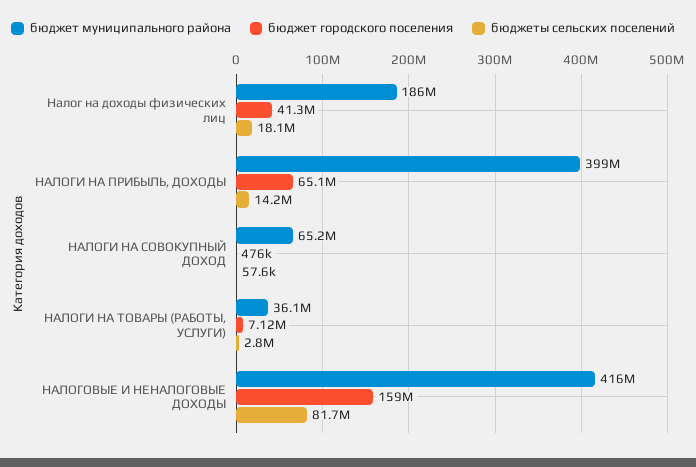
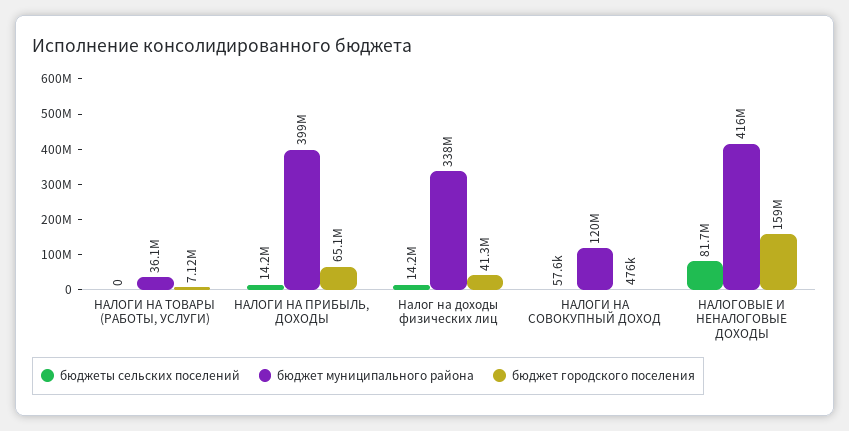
  {
    "бюджет муниципального района": {
-     "Налог на доходы физических лиц": 186000000,
+     "Налог на доходы физических лиц": 338000000,
      "НАЛОГИ НА ПРИБЫЛЬ, ДОХОДЫ": 399000000,
-     "НАЛОГИ НА СОВОКУПНЫЙ ДОХОД": 65200000,
+     "НАЛОГИ НА СОВОКУПНЫЙ ДОХОД": 120000000,
      "НАЛОГИ НА ТОВАРЫ (РАБОТЫ, УСЛУГИ)": 36100000,
      "НАЛОГОВЫЕ И НЕНАЛОГОВЫЕ ДОХОДЫ": 416000000
    },
    "бюджет городского поселения": {
      "Налог на доходы физических лиц": 41300000,
      "НАЛОГИ НА ПРИБЫЛЬ, ДОХОДЫ": 65100000,
      "НАЛОГИ НА СОВОКУПНЫЙ ДОХОД": 476000,
      "НАЛОГИ НА ТОВАРЫ (РАБОТЫ, УСЛУГИ)": 7120000,
      "НАЛОГОВЫЕ И НЕНАЛОГОВЫЕ ДОХОДЫ": 159000000
    },
    "бюджеты сельских поселений": {
-     "Налог на доходы физических лиц": 18100000,
+     "Налог на доходы физических лиц": 14200000,
      "НАЛОГИ НА ПРИБЫЛЬ, ДОХОДЫ": 14200000,
      "НАЛОГИ НА СОВОКУПНЫЙ ДОХОД": 57600,
-     "НАЛОГИ НА ТОВАРЫ (РАБОТЫ, УСЛУГИ)": 2800000,
+     "НАЛОГИ НА ТОВАРЫ (РАБОТЫ, УСЛУГИ)": 0,
      "НАЛОГОВЫЕ И НЕНАЛОГОВЫЕ ДОХОДЫ": 81700000
    }
  }

